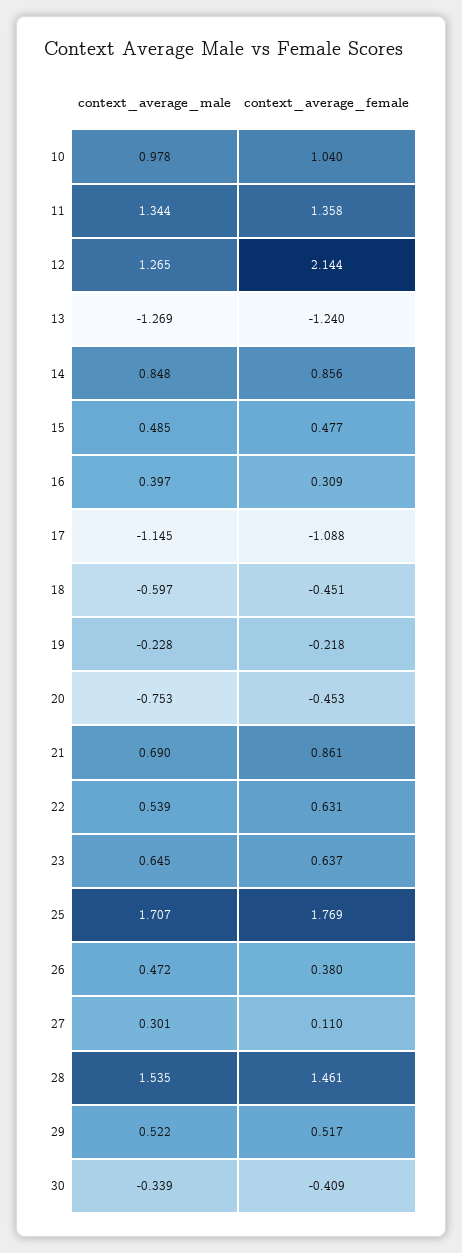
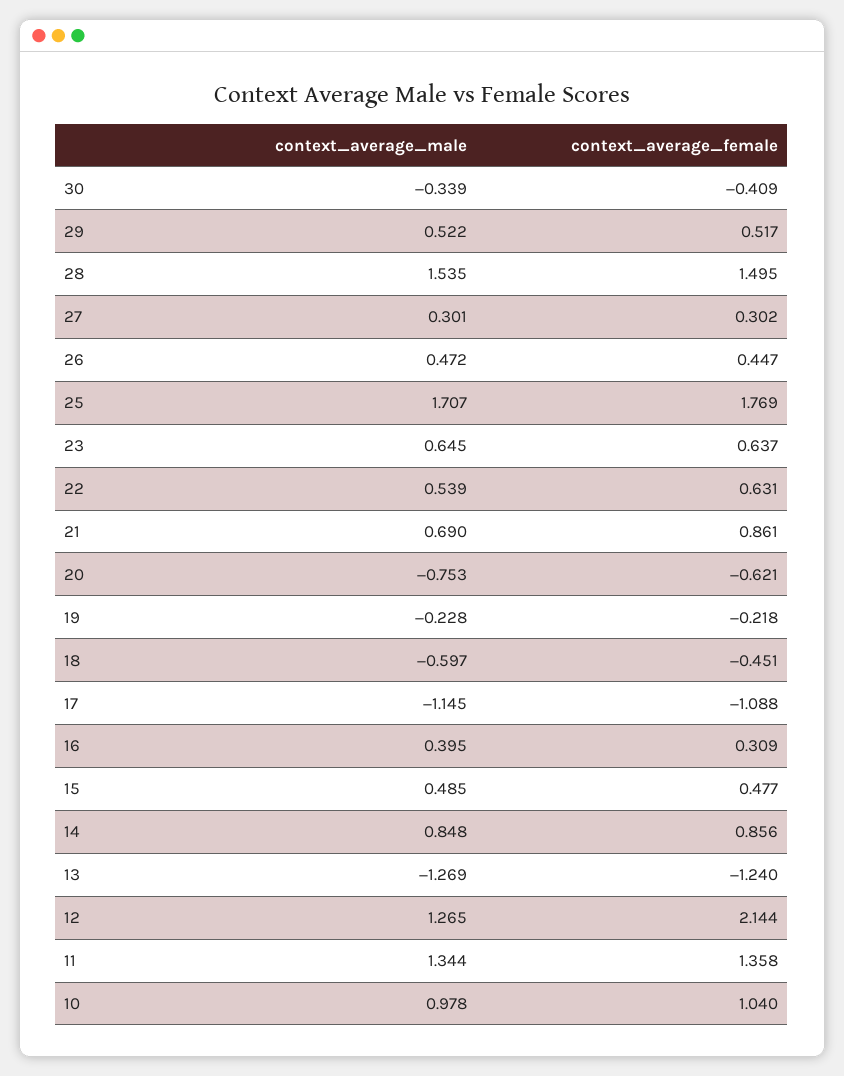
  {
    "context_average_male": {
      "10": 0.978,
      "11": 1.344,
      "12": 1.265,
      "13": -1.269,
      "14": 0.848,
      "15": 0.485,
-     "16": 0.397,
+     "16": 0.395,
      "17": -1.145,
      "18": -0.597,
      "19": -0.228,
      "20": -0.753,
      "21": 0.69,
      "22": 0.539,
      "23": 0.645,
      "25": 1.707,
      "26": 0.472,
      "27": 0.301,
      "28": 1.535,
      "29": 0.522,
      "30": -0.339
    },
    "context_average_female": {
      "10": 1.04,
      "11": 1.358,
      "12": 2.144,
      "13": -1.24,
      "14": 0.856,
      "15": 0.477,
      "16": 0.309,
      "17": -1.088,
      "18": -0.451,
      "19": -0.218,
-     "20": -0.453,
+     "20": -0.621,
      "21": 0.861,
      "22": 0.631,
      "23": 0.637,
      "25": 1.769,
-     "26": 0.38,
+     "26": 0.447,
-     "27": 0.11,
+     "27": 0.302,
-     "28": 1.461,
+     "28": 1.495,
      "29": 0.517,
      "30": -0.409
    }
  }

